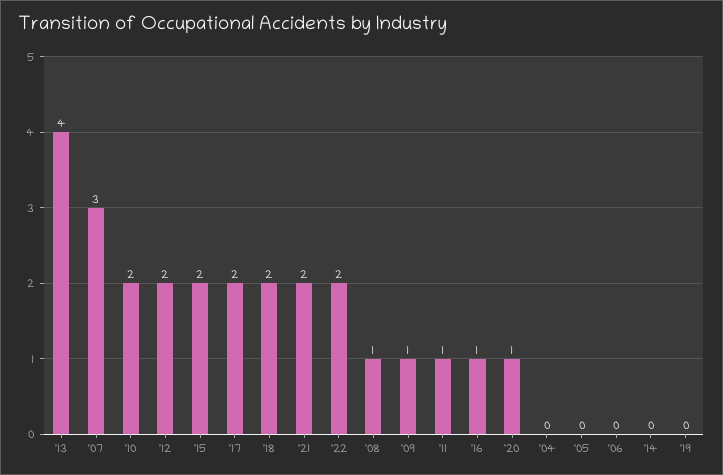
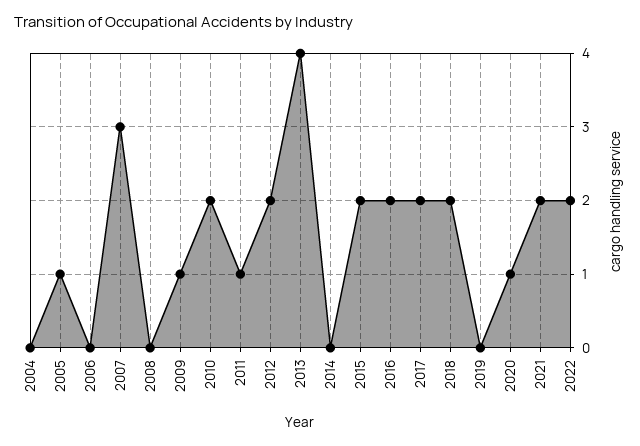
  {
    "'13": 4,
    "'07": 3,
    "'10": 2,
    "'12": 2,
    "'15": 2,
    "'17": 2,
    "'18": 2,
    "'21": 2,
    "'22": 2,
-   "'08": 1,
+   "'08": 0,
    "'09": 1,
    "'11": 1,
-   "'16": 1,
+   "'16": 2,
    "'20": 1,
    "'04": 0,
-   "'05": 0,
+   "'05": 1,
    "'06": 0,
    "'14": 0,
    "'19": 0
  }

